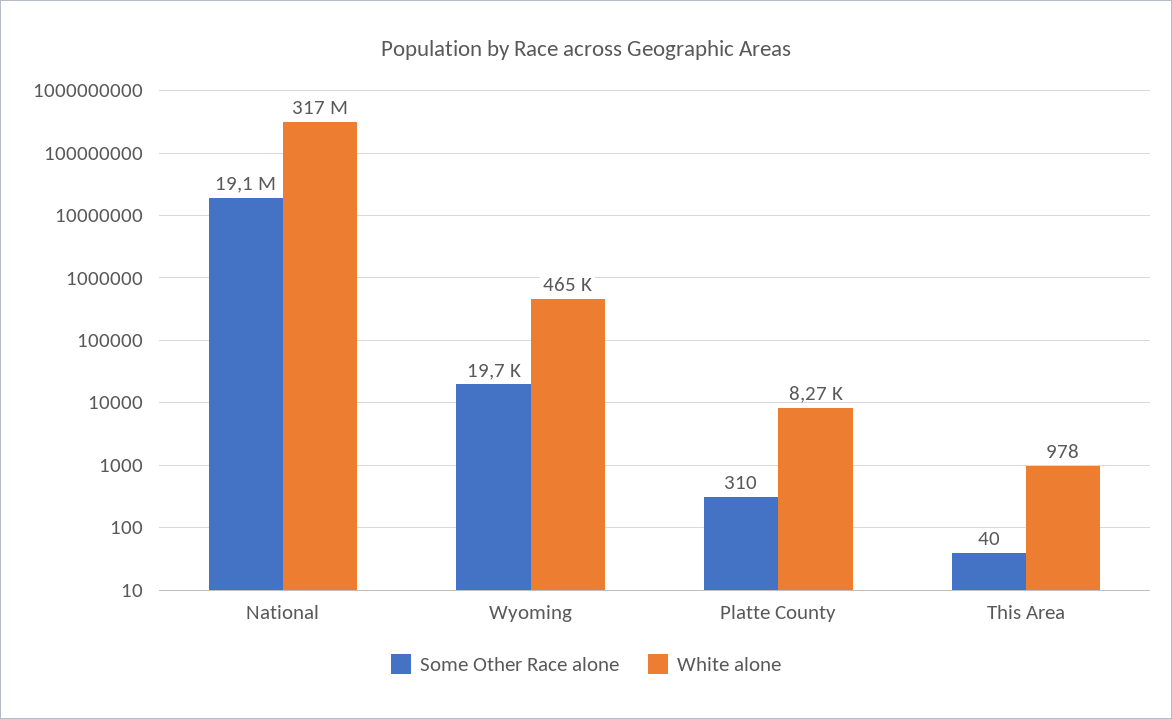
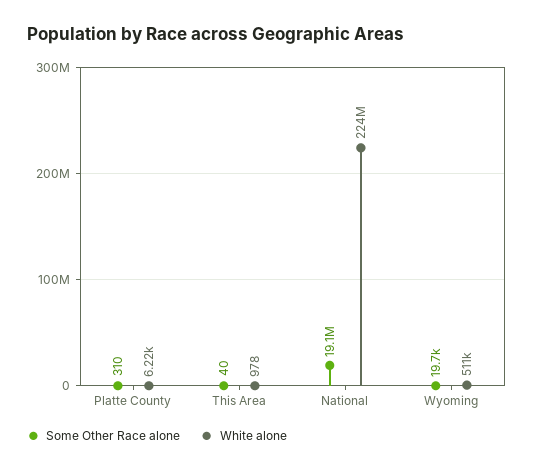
  {
    "Some Other Race alone": {
      "National": 19100000,
      "Wyoming": 19700,
      "Platte County": 310,
      "This Area": 40
    },
    "White alone": {
-     "National": 317000000,
+     "National": 224000000,
-     "Wyoming": 465000,
+     "Wyoming": 511000,
-     "Platte County": 8270,
+     "Platte County": 6220,
      "This Area": 978
    }
  }

